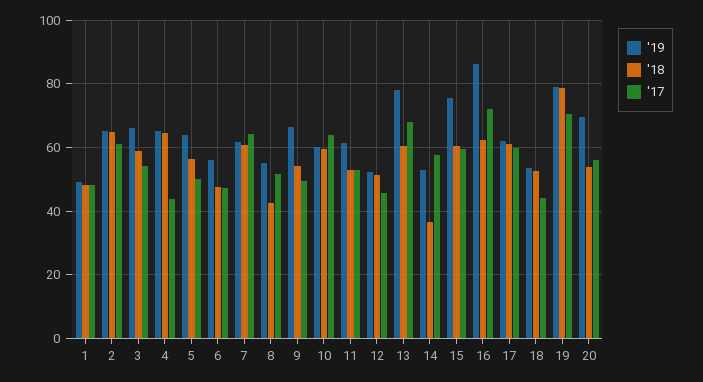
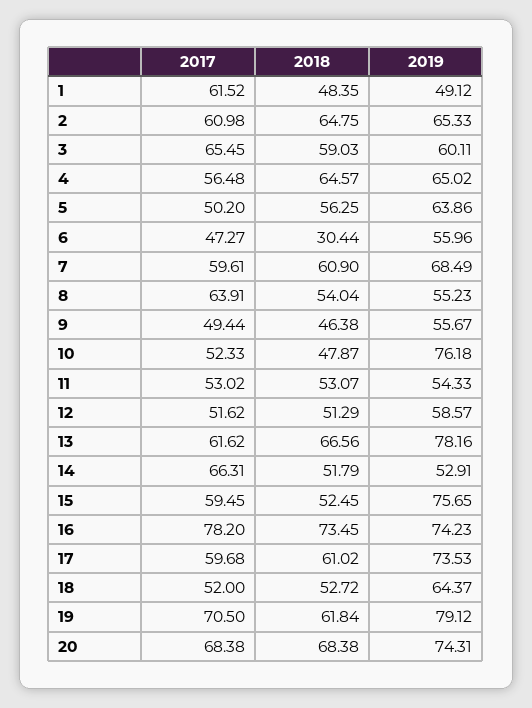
  {
    "'19": {
      "1": 49.12,
      "2": 65.33,
-     "3": 66,
+     "3": 60.11,
      "4": 65.02,
      "5": 63.86,
      "6": 55.96,
-     "7": 62,
+     "7": 68.49,
      "8": 55.23,
-     "9": 66,
+     "9": 55.67,
-     "10": 60,
+     "10": 76.18,
-     "11": 62,
+     "11": 54.33,
-     "12": 52,
+     "12": 58.57,
      "13": 78.16,
      "14": 52.91,
      "15": 75.65,
-     "16": 86,
+     "16": 74.23,
-     "17": 62,
+     "17": 73.53,
-     "18": 54,
+     "18": 64.37,
      "19": 79.12,
-     "20": 70
+     "20": 74.31
    },
    "'18": {
      "1": 48.35,
      "2": 64.75,
      "3": 59.03,
      "4": 64.57,
      "5": 56.25,
-     "6": 48,
+     "6": 30.44,
      "7": 60.9,
-     "8": 42,
+     "8": 54.04,
-     "9": 54,
+     "9": 46.38,
-     "10": 60,
+     "10": 47.87,
      "11": 53.07,
      "12": 51.29,
-     "13": 60,
+     "13": 66.56,
-     "14": 36,
+     "14": 51.79,
-     "15": 60,
+     "15": 52.45,
-     "16": 62,
+     "16": 73.45,
      "17": 61.02,
      "18": 52.72,
-     "19": 78,
+     "19": 61.84,
-     "20": 54
+     "20": 68.38
    },
    "'17": {
-     "1": 48,
+     "1": 61.52,
      "2": 60.98,
-     "3": 54,
+     "3": 65.45,
-     "4": 44,
+     "4": 56.48,
      "5": 50.2,
      "6": 47.27,
-     "7": 64,
+     "7": 59.61,
-     "8": 52,
+     "8": 63.91,
      "9": 49.44,
-     "10": 64,
+     "10": 52.33,
      "11": 53.02,
-     "12": 46,
+     "12": 51.62,
-     "13": 68,
+     "13": 61.62,
-     "14": 58,
+     "14": 66.31,
      "15": 59.45,
-     "16": 72,
+     "16": 78.2,
      "17": 59.68,
-     "18": 44,
+     "18": 52,
      "19": 70.5,
-     "20": 56
+     "20": 68.38
    }
  }

